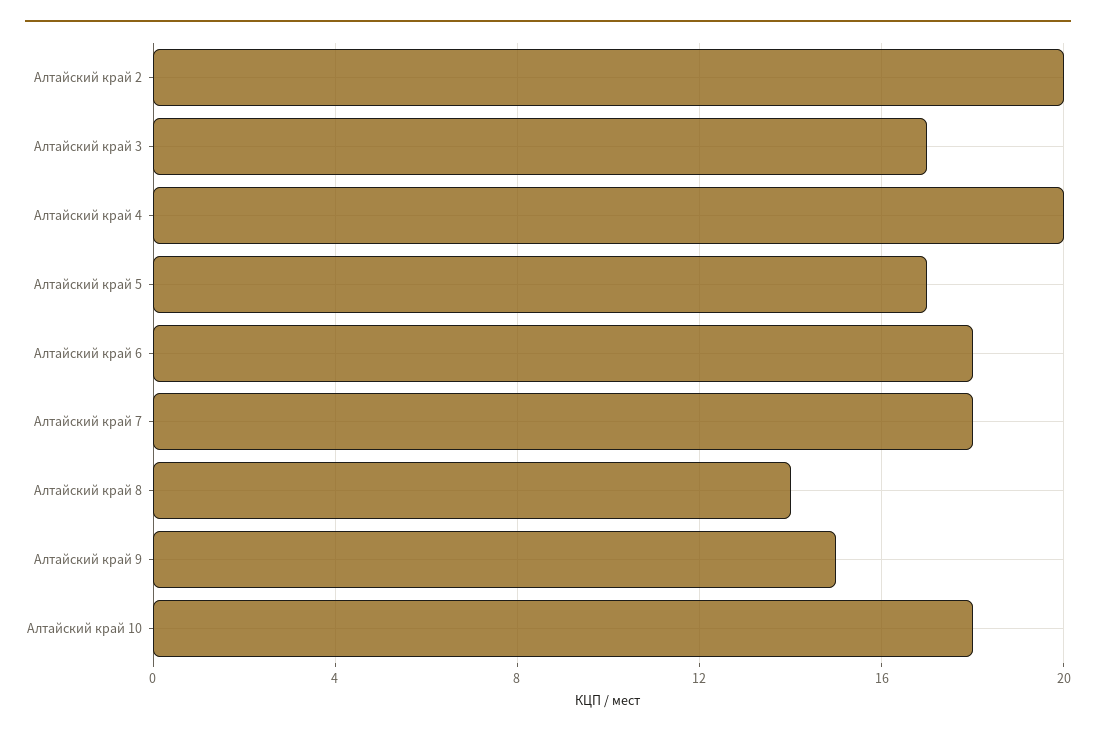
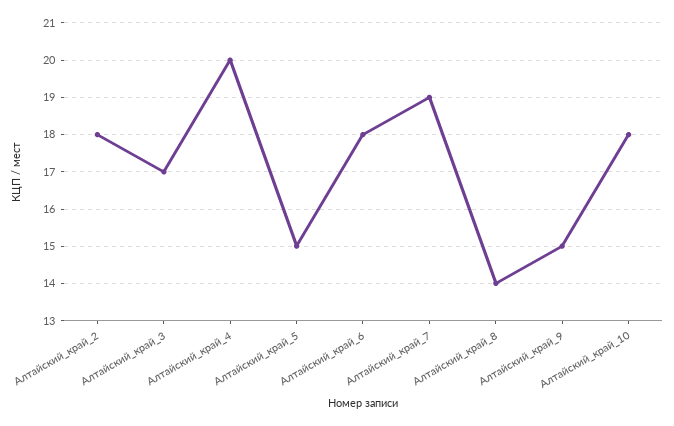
  {
-   "Алтайский край 2": 20,
+   "Алтайский край 2": 18,
    "Алтайский край 3": 17,
    "Алтайский край 4": 20,
-   "Алтайский край 5": 17,
+   "Алтайский край 5": 15,
    "Алтайский край 6": 18,
-   "Алтайский край 7": 18,
+   "Алтайский край 7": 19,
    "Алтайский край 8": 14,
    "Алтайский край 9": 15,
    "Алтайский край 10": 18
  }

